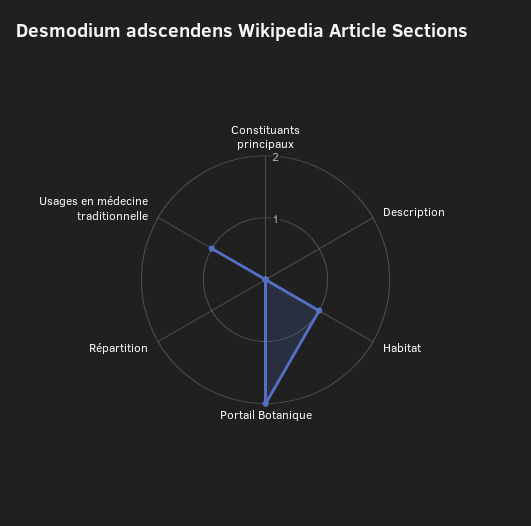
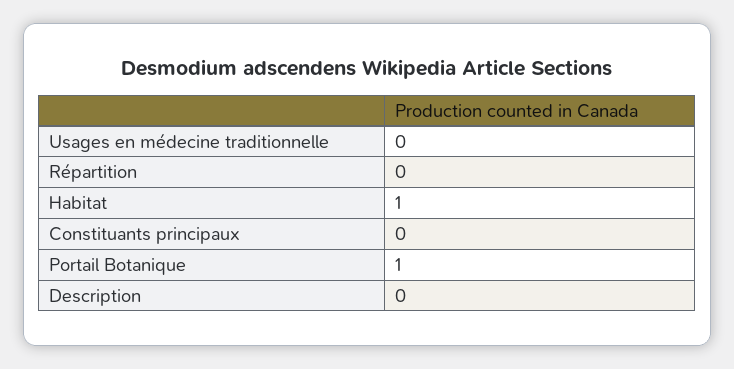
  {
    "Constituants principaux": 0,
    "Description": 0,
    "Habitat": 1,
-   "Portail Botanique": 2,
+   "Portail Botanique": 1,
    "Répartition": 0,
-   "Usages en médecine traditionnelle": 1
+   "Usages en médecine traditionnelle": 0
  }

